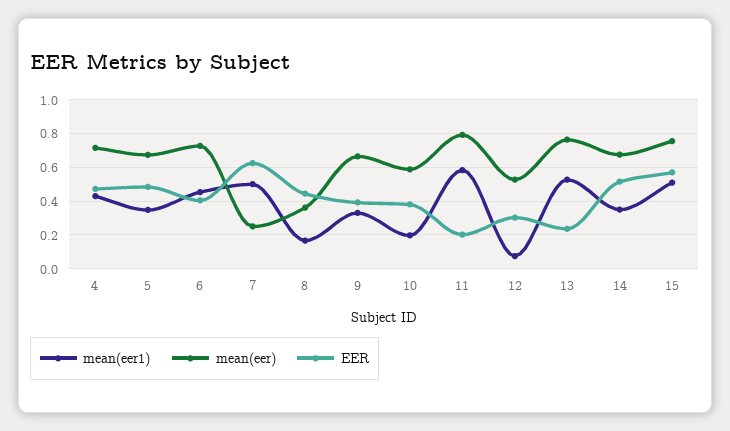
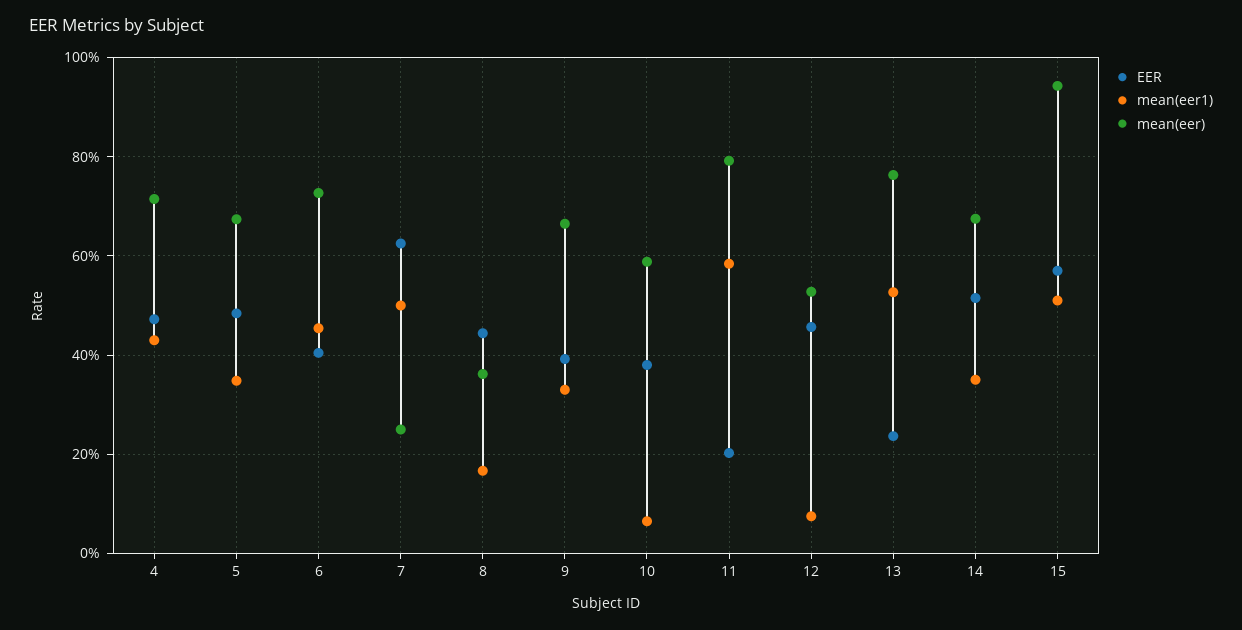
  {
    "mean(eer1)": {
      "4": 0.44,
      "5": 0.34,
      "6": 0.46,
      "7": 0.5,
      "8": 0.16,
      "9": 0.34,
-     "10": 0.2,
+     "10": 0.06,
      "11": 0.58,
      "12": 0.08,
      "13": 0.52,
      "14": 0.36,
      "15": 0.52
    },
    "mean(eer)": {
      "4": 0.72,
      "5": 0.68,
      "6": 0.72,
      "7": 0.26,
      "8": 0.36,
      "9": 0.66,
      "10": 0.58,
      "11": 0.8,
      "12": 0.52,
      "13": 0.76,
      "14": 0.68,
-     "15": 0.75
+     "15": 0.94
    },
    "EER": {
      "4": 0.48,
      "5": 0.48,
      "6": 0.4,
      "7": 0.62,
      "8": 0.44,
      "9": 0.4,
      "10": 0.38,
      "11": 0.2,
-     "12": 0.3,
+     "12": 0.46,
      "13": 0.24,
      "14": 0.52,
      "15": 0.58
    }
  }

